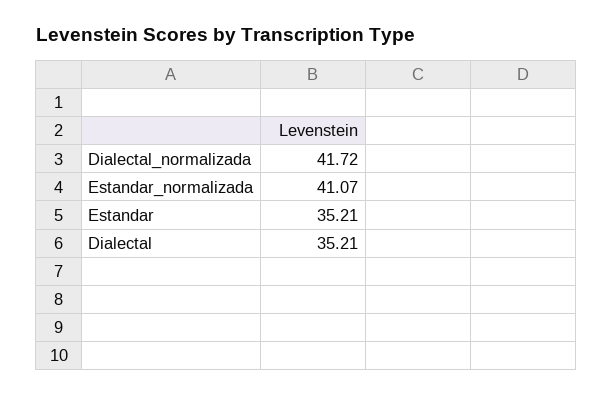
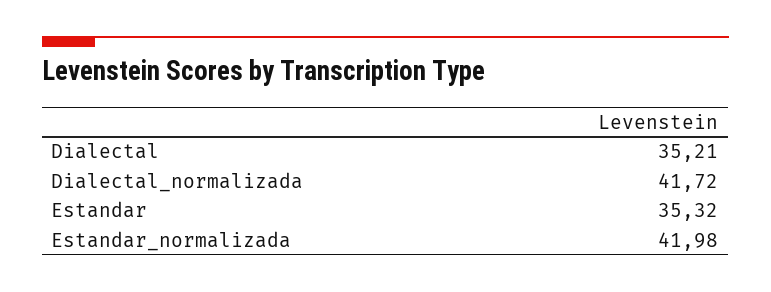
  {
    "Dialectal_normalizada": 41.72,
-   "Estandar_normalizada": 41.07,
+   "Estandar_normalizada": 41.98,
-   "Estandar": 35.21,
+   "Estandar": 35.32,
    "Dialectal": 35.21
  }

